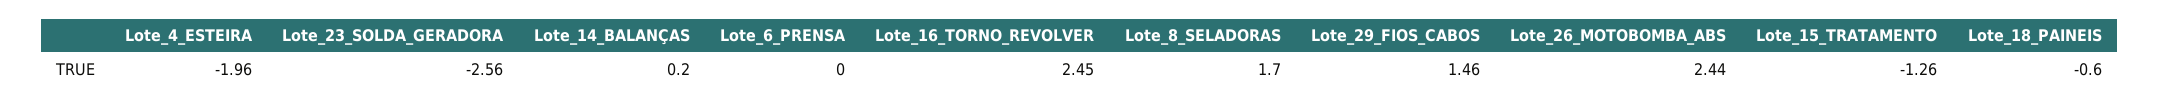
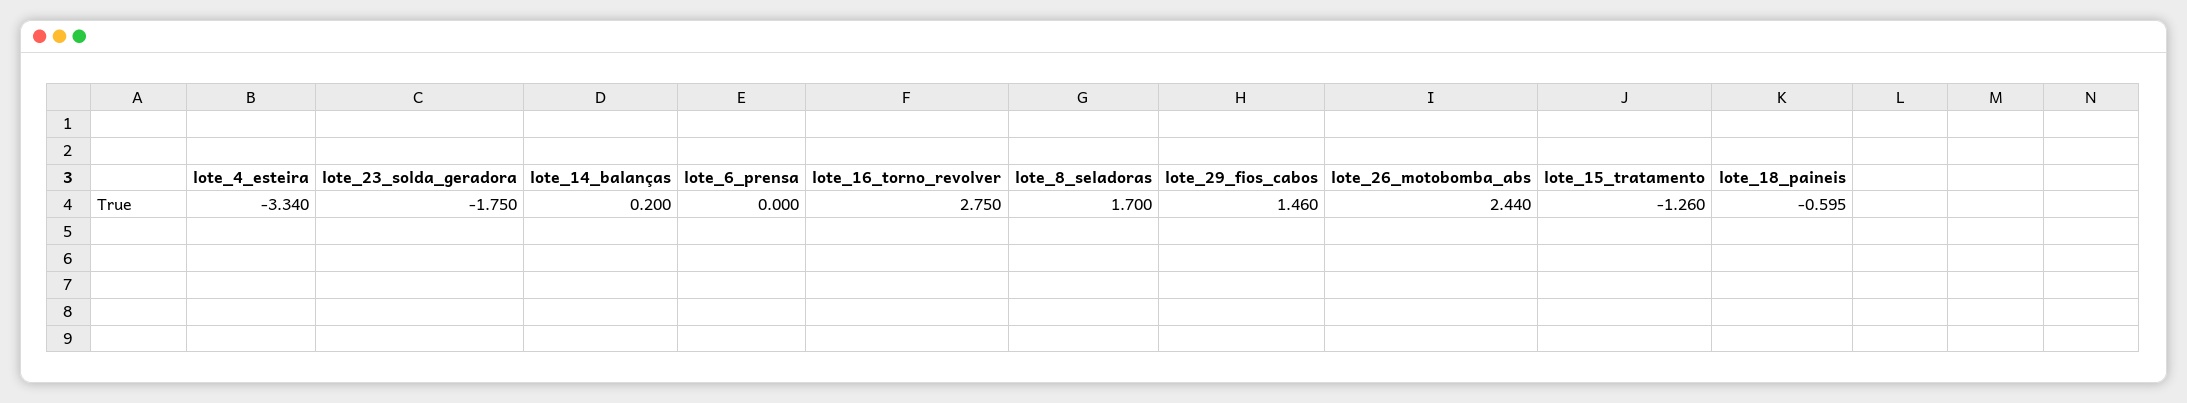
  {
-   "Lote_4_ESTEIRA": -1.96,
+   "Lote_4_ESTEIRA": -3.34,
-   "Lote_23_SOLDA_GERADORA": -2.56,
+   "Lote_23_SOLDA_GERADORA": -1.75,
    "Lote_14_BALANÇAS": 0.2,
    "Lote_6_PRENSA": 0,
-   "Lote_16_TORNO_REVOLVER": 2.45,
+   "Lote_16_TORNO_REVOLVER": 2.75,
    "Lote_8_SELADORAS": 1.7,
    "Lote_29_FIOS_CABOS": 1.46,
    "Lote_26_MOTOBOMBA_ABS": 2.44,
    "Lote_15_TRATAMENTO": -1.26,
    "Lote_18_PAINEIS": -0.595
  }

